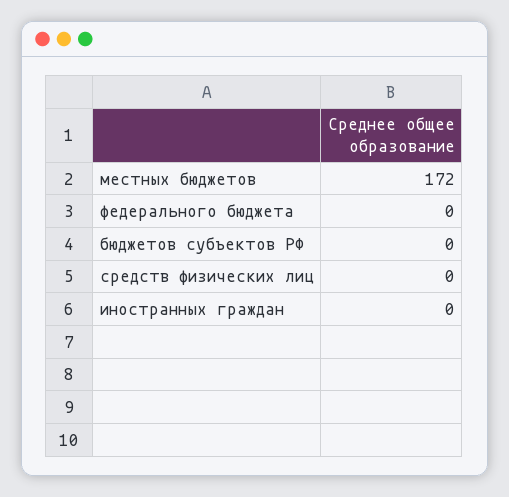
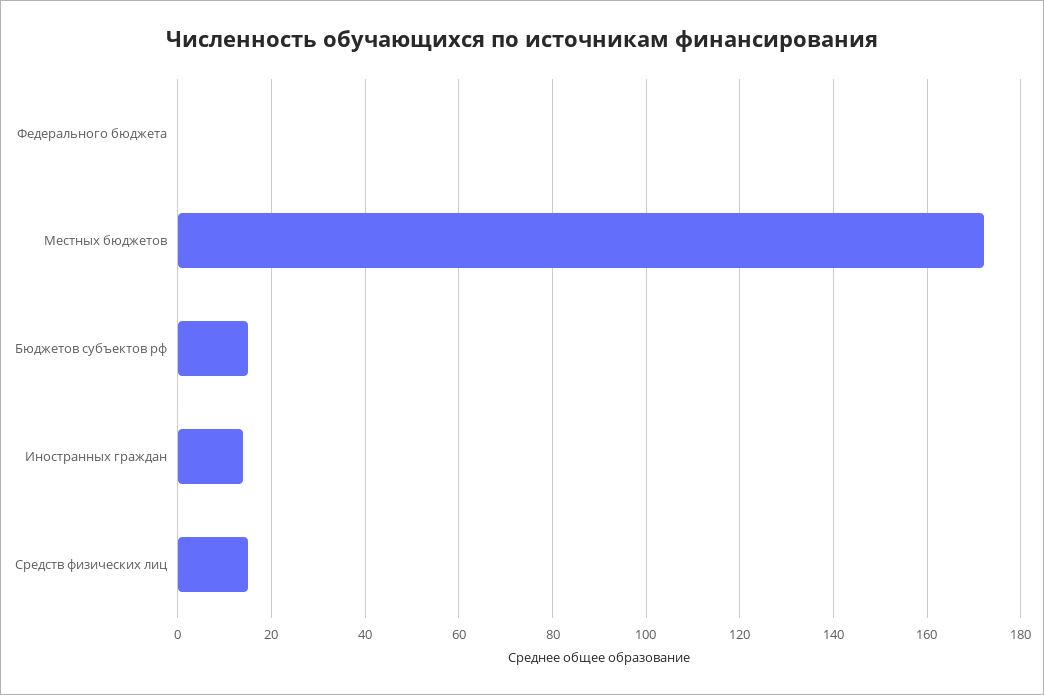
  {
    "местных бюджетов": 172,
    "федерального бюджета": 0,
-   "бюджетов субъектов РФ": 0,
+   "бюджетов субъектов РФ": 15,
-   "средств физических лиц": 0,
+   "средств физических лиц": 15,
-   "иностранных граждан": 0
+   "иностранных граждан": 15
  }

